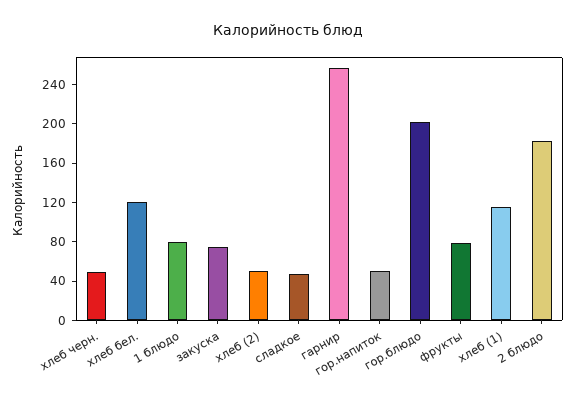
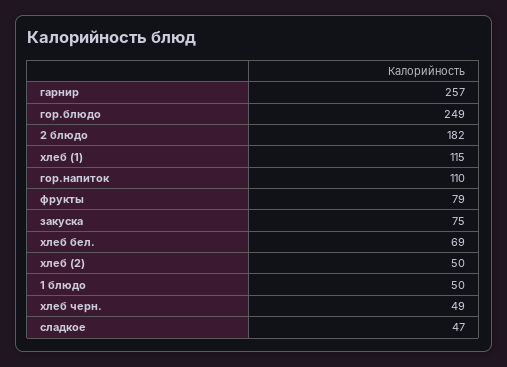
  {
    "хлеб черн.": 49,
-   "хлеб бел.": 120,
+   "хлеб бел.": 69,
-   "1 блюдо": 80,
+   "1 блюдо": 50,
    "закуска": 75,
    "хлеб (2)": 50,
    "сладкое": 47,
    "гарнир": 257,
-   "гор.напиток": 50,
+   "гор.напиток": 110,
-   "гор.блюдо": 200,
+   "гор.блюдо": 249,
    "фрукты": 79,
    "хлеб (1)": 115,
    "2 блюдо": 182
  }

